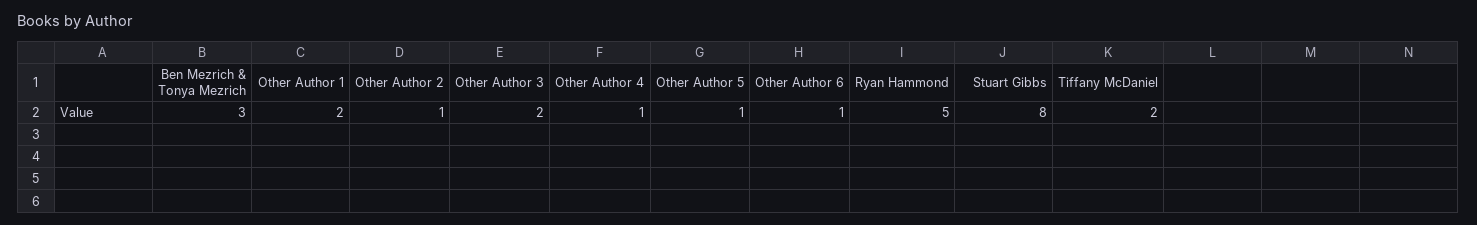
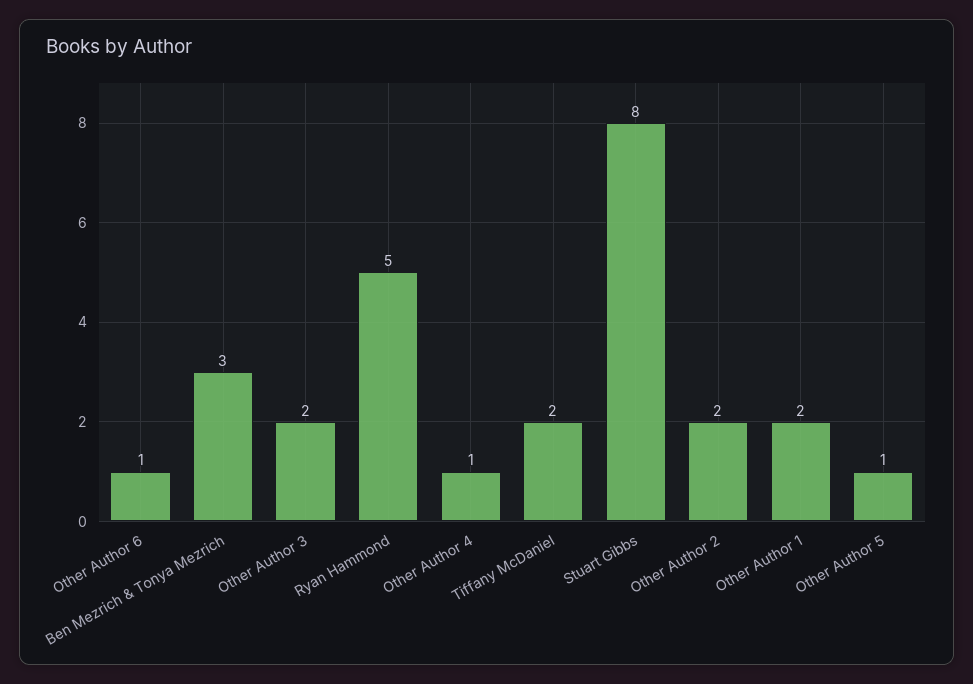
  {
    "Ben Mezrich & Tonya Mezrich": 3,
    "Other Author 1": 2,
-   "Other Author 2": 1,
+   "Other Author 2": 2,
    "Other Author 3": 2,
    "Other Author 4": 1,
    "Other Author 5": 1,
    "Other Author 6": 1,
    "Ryan Hammond": 5,
    "Stuart Gibbs": 8,
    "Tiffany McDaniel": 2
  }

